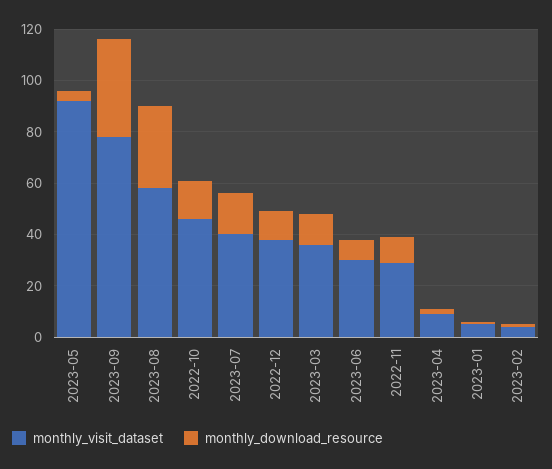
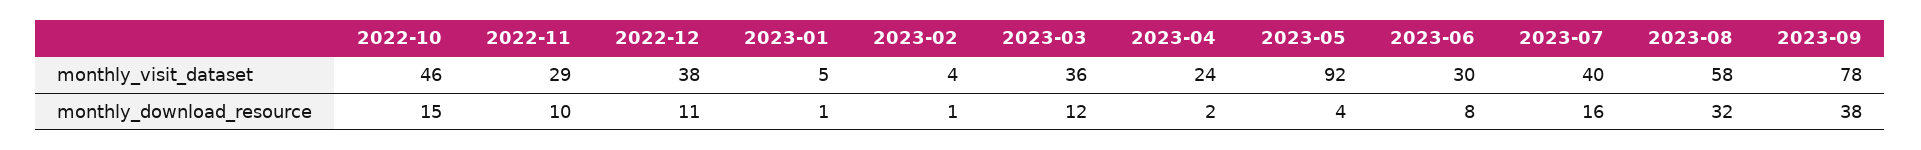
  {
    "monthly_visit_dataset": {
      "2023-05": 92,
      "2023-09": 78,
      "2023-08": 58,
      "2022-10": 46,
      "2023-07": 40,
      "2022-12": 38,
      "2023-03": 36,
      "2023-06": 30,
      "2022-11": 29,
-     "2023-04": 10,
+     "2023-04": 24,
      "2023-01": 5,
      "2023-02": 4
    },
    "monthly_download_resource": {
      "2023-05": 4,
      "2023-09": 38,
      "2023-08": 32,
      "2022-10": 15,
      "2023-07": 16,
      "2022-12": 11,
      "2023-03": 12,
      "2023-06": 8,
      "2022-11": 10,
      "2023-04": 2,
      "2023-01": 1,
      "2023-02": 1
    }
  }

